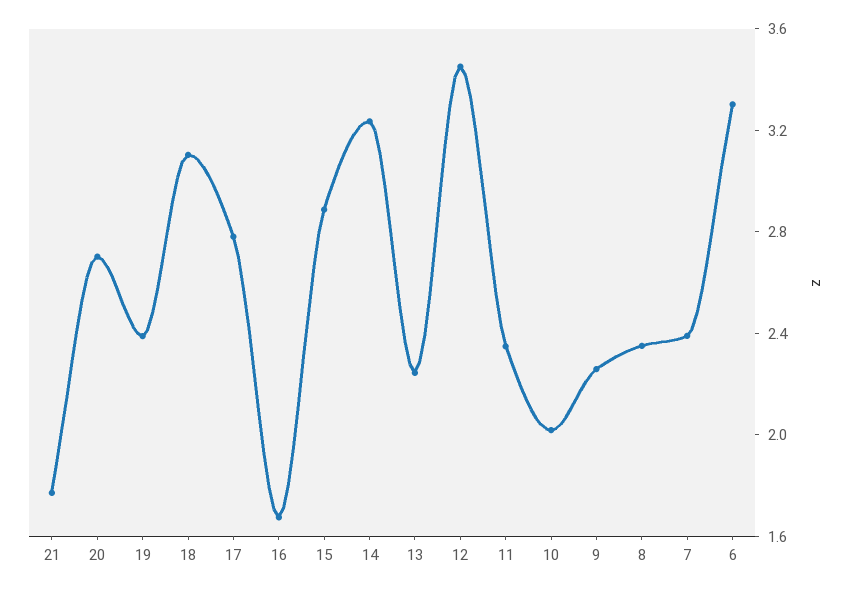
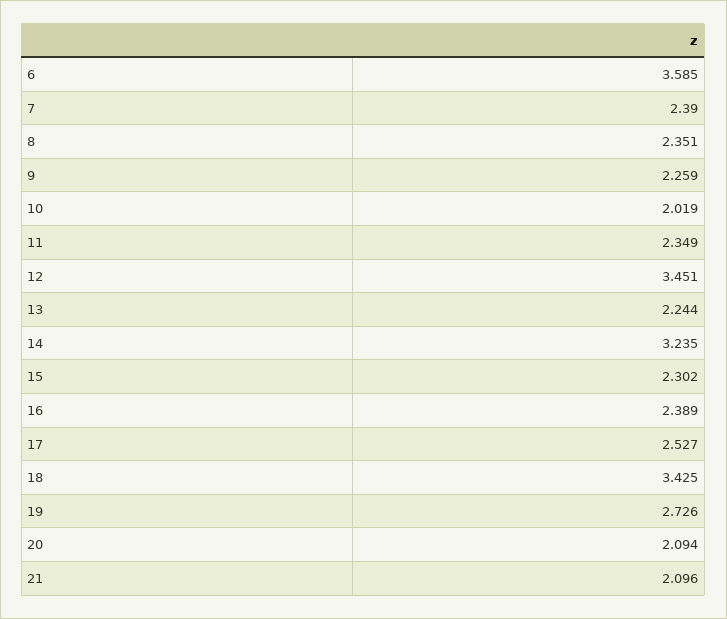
  {
-   "21": 1.8,
+   "21": 2.096,
-   "20": 2.7,
+   "20": 2.094,
-   "19": 2.4,
+   "19": 2.726,
-   "18": 3.1,
+   "18": 3.425,
-   "17": 2.8,
+   "17": 2.527,
-   "16": 1.7,
+   "16": 2.389,
-   "15": 2.9,
+   "15": 2.302,
    "14": 3.235,
    "13": 2.244,
    "12": 3.451,
    "11": 2.349,
    "10": 2.019,
    "9": 2.259,
    "8": 2.351,
    "7": 2.39,
-   "6": 3.3
+   "6": 3.585
  }

